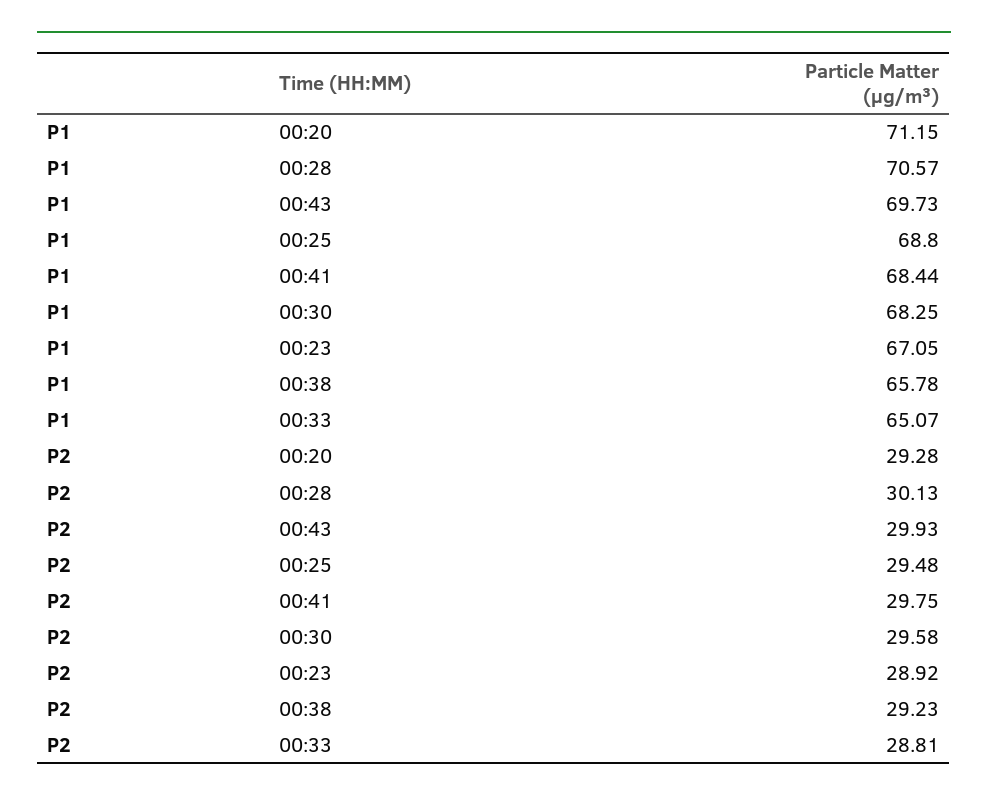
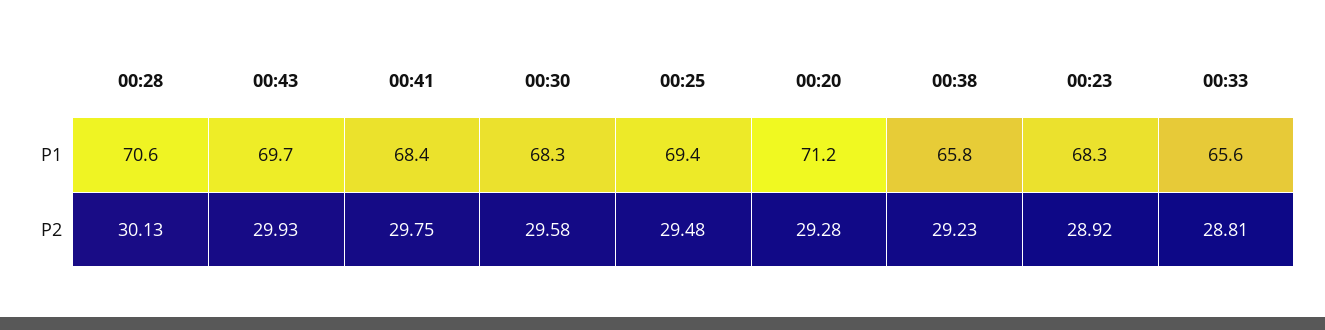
  {
    "P1": {
      "00:20": 71.15,
      "00:28": 70.57,
      "00:43": 69.73,
-     "00:25": 68.8,
+     "00:25": 69.4,
      "00:41": 68.44,
      "00:30": 68.25,
-     "00:23": 67.05,
+     "00:23": 68.3,
      "00:38": 65.78,
-     "00:33": 65.07
+     "00:33": 65.6
    },
    "P2": {
      "00:20": 29.28,
      "00:28": 30.13,
      "00:43": 29.93,
      "00:25": 29.48,
      "00:41": 29.75,
      "00:30": 29.58,
      "00:23": 28.92,
      "00:38": 29.23,
      "00:33": 28.81
    }
  }

